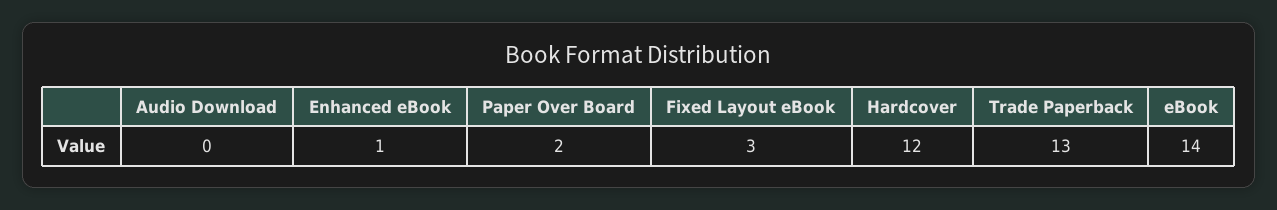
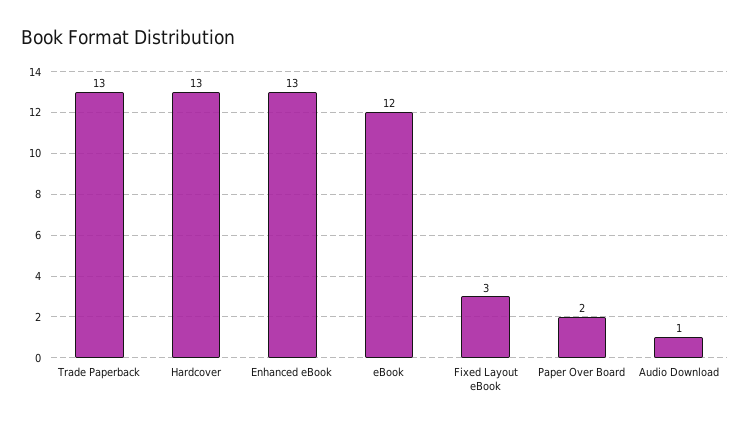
  {
-   "Audio Download": 0,
+   "Audio Download": 1,
-   "Enhanced eBook": 1,
+   "Enhanced eBook": 13,
    "Paper Over Board": 2,
    "Fixed Layout eBook": 3,
-   "Hardcover": 12,
+   "Hardcover": 13,
    "Trade Paperback": 13,
-   "eBook": 14
+   "eBook": 12
  }

